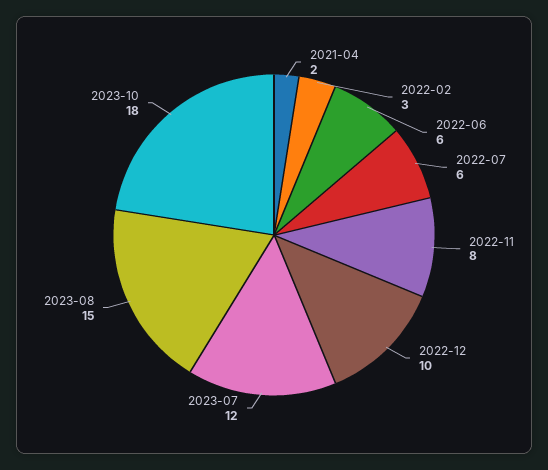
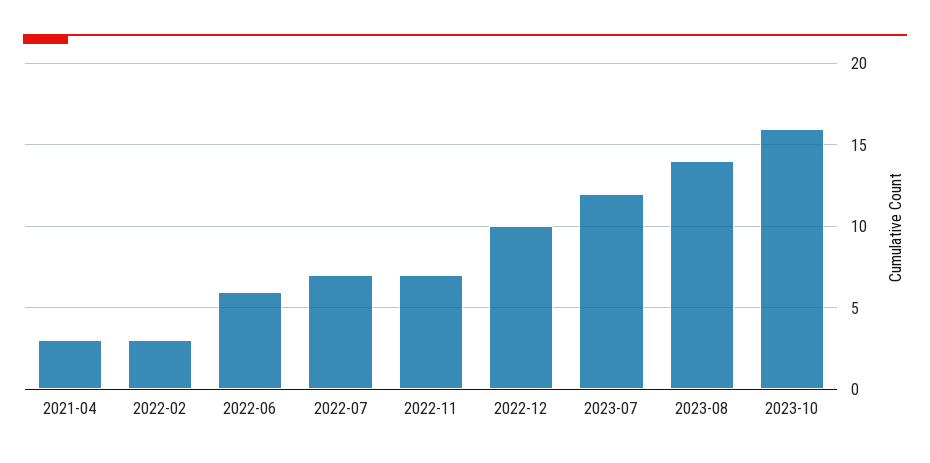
  {
-   "2021-04": 2,
+   "2021-04": 3,
    "2022-02": 3,
    "2022-06": 6,
-   "2022-07": 6,
+   "2022-07": 7,
-   "2022-11": 8,
+   "2022-11": 7,
    "2022-12": 10,
    "2023-07": 12,
-   "2023-08": 15,
+   "2023-08": 14,
-   "2023-10": 18
+   "2023-10": 16
  }

